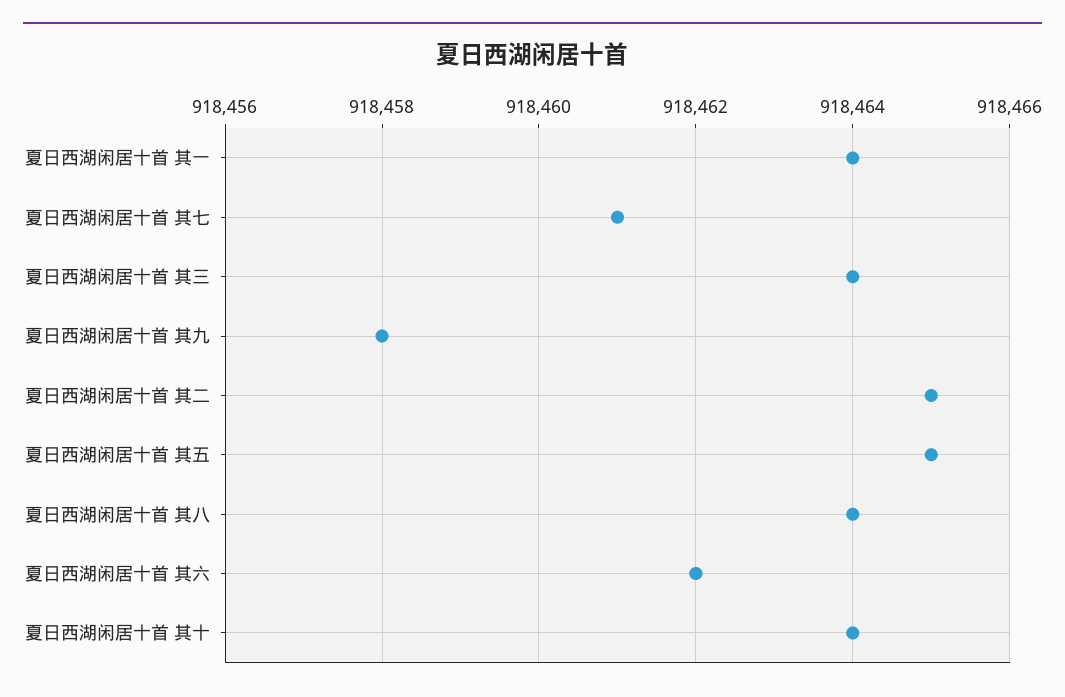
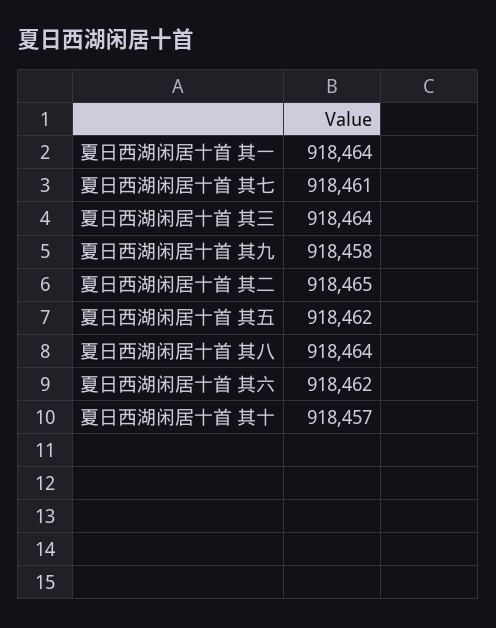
  {
    "夏日西湖闲居十首 其一": 918464,
    "夏日西湖闲居十首 其七": 918461,
    "夏日西湖闲居十首 其三": 918464,
    "夏日西湖闲居十首 其九": 918458,
    "夏日西湖闲居十首 其二": 918465,
-   "夏日西湖闲居十首 其五": 918465,
+   "夏日西湖闲居十首 其五": 918462,
    "夏日西湖闲居十首 其八": 918464,
    "夏日西湖闲居十首 其六": 918462,
-   "夏日西湖闲居十首 其十": 918464
+   "夏日西湖闲居十首 其十": 918457
  }

